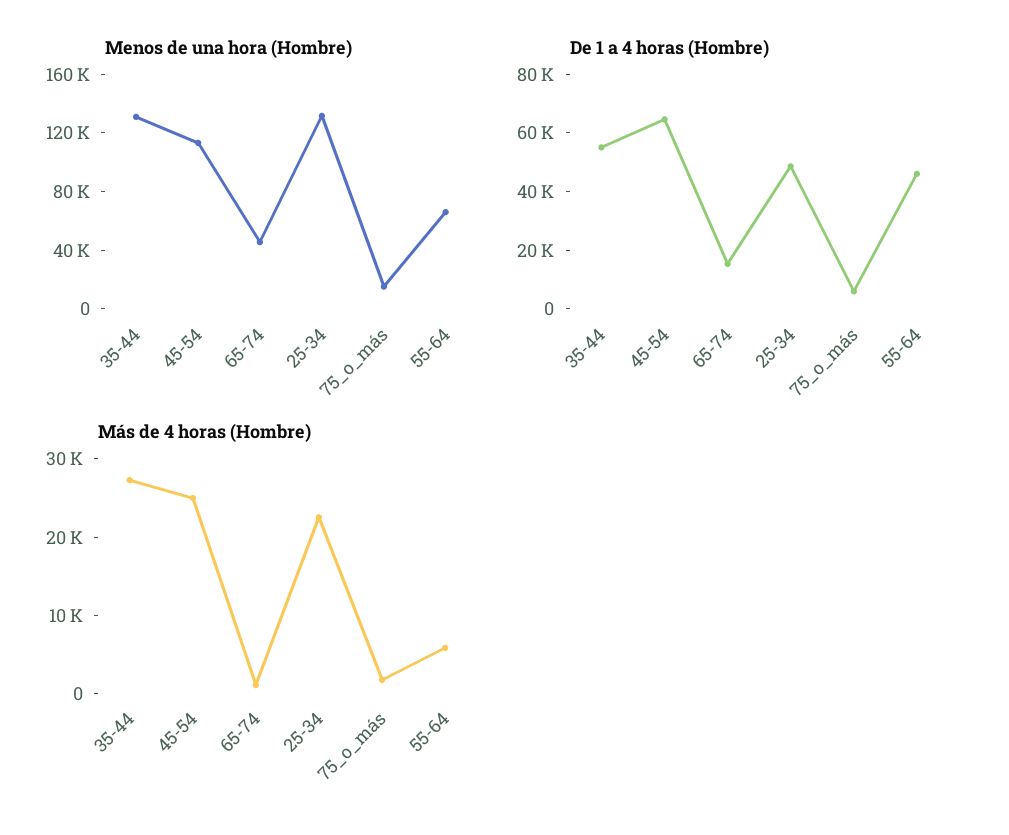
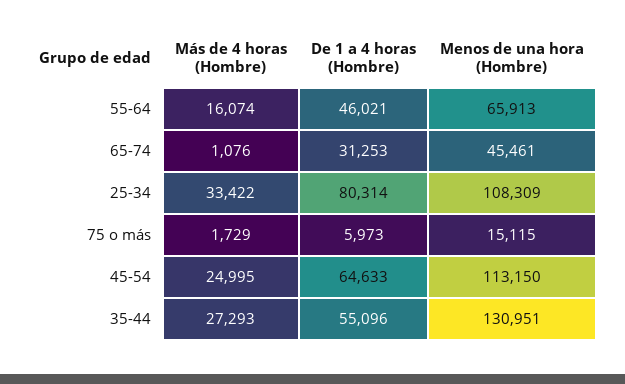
  {
    "Menos de una hora (Hombre)": {
      "35-44": 130951,
      "45-54": 113150,
      "65-74": 45461,
-     "25-34": 130000,
+     "25-34": 108309,
      "75_o_más": 15115,
      "55-64": 65913
    },
    "De 1 a 4 horas (Hombre)": {
      "35-44": 55096,
      "45-54": 64633,
-     "65-74": 15000,
+     "65-74": 31253,
-     "25-34": 50000,
+     "25-34": 80314,
      "75_o_más": 5973,
      "55-64": 46021
    },
    "Más de 4 horas (Hombre)": {
      "35-44": 27293,
      "45-54": 24995,
      "65-74": 1076,
-     "25-34": 22000,
+     "25-34": 33422,
      "75_o_más": 1729,
-     "55-64": 6000
+     "55-64": 16074
    }
  }

